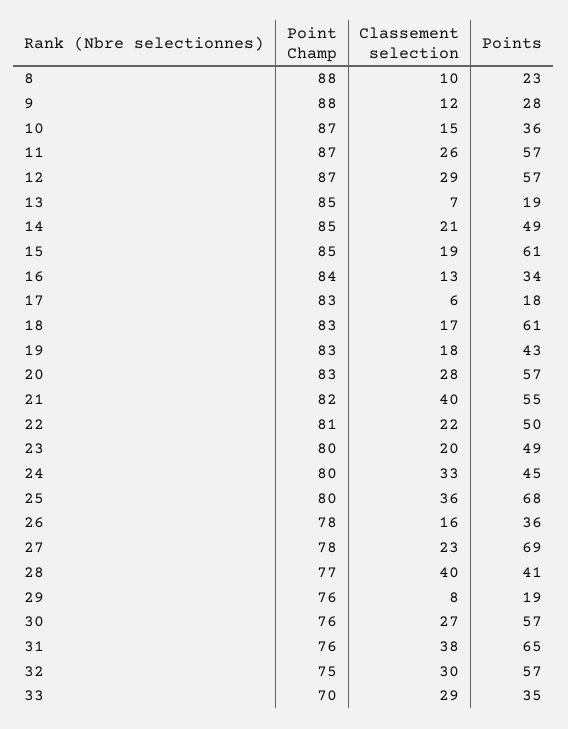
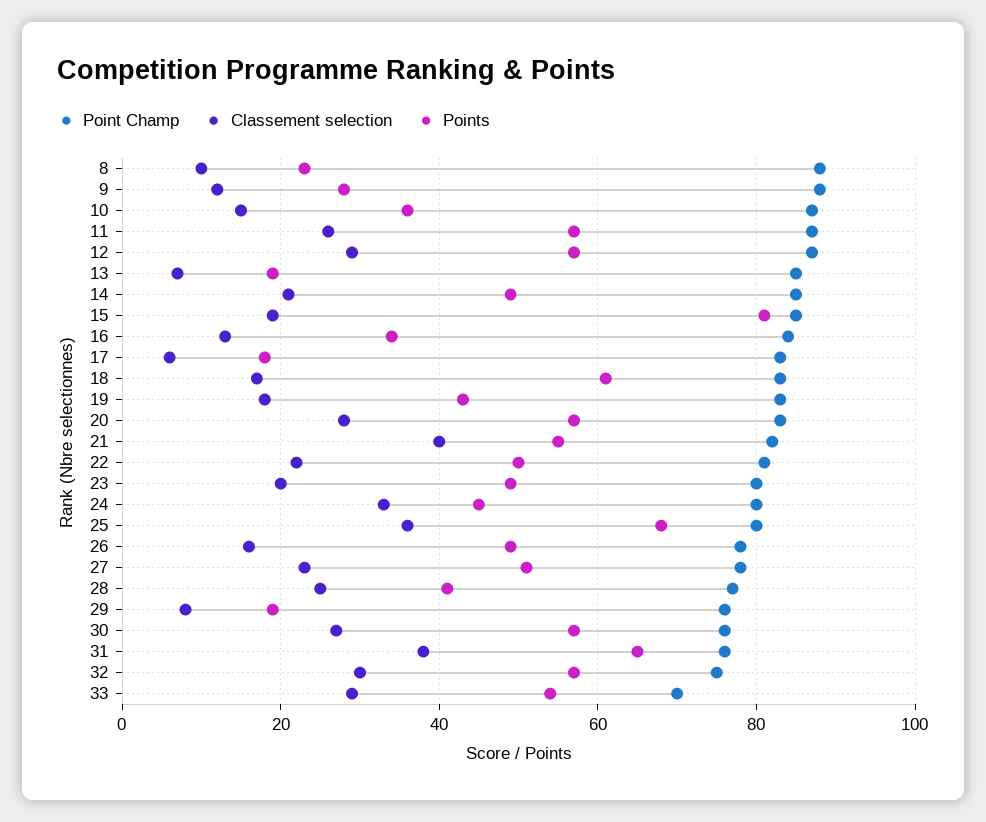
  {
    "Point Champ": {
      "8": 88,
      "9": 88,
      "10": 87,
      "11": 87,
      "12": 87,
      "13": 85,
      "14": 85,
      "15": 85,
      "16": 84,
      "17": 83,
      "18": 83,
      "19": 83,
      "20": 83,
      "21": 82,
      "22": 81,
      "23": 80,
      "24": 80,
      "25": 80,
      "26": 78,
      "27": 78,
      "28": 77,
      "29": 76,
      "30": 76,
      "31": 76,
      "32": 75,
      "33": 70
    },
    "Classement selection": {
      "8": 10,
      "9": 12,
      "10": 15,
      "11": 26,
      "12": 29,
      "13": 7,
      "14": 21,
      "15": 19,
      "16": 13,
      "17": 6,
      "18": 17,
      "19": 18,
      "20": 28,
      "21": 40,
      "22": 22,
      "23": 20,
      "24": 33,
      "25": 36,
      "26": 16,
      "27": 23,
-     "28": 40,
+     "28": 25,
      "29": 8,
      "30": 27,
      "31": 38,
      "32": 30,
      "33": 29
    },
    "Points": {
      "8": 23,
      "9": 28,
      "10": 36,
      "11": 57,
      "12": 57,
      "13": 19,
      "14": 49,
-     "15": 61,
+     "15": 80,
      "16": 34,
      "17": 18,
      "18": 61,
      "19": 43,
      "20": 57,
      "21": 55,
      "22": 50,
      "23": 49,
      "24": 45,
      "25": 68,
-     "26": 36,
+     "26": 50,
-     "27": 69,
+     "27": 50,
      "28": 41,
      "29": 19,
      "30": 57,
      "31": 65,
      "32": 57,
-     "33": 35
+     "33": 55
    }
  }

